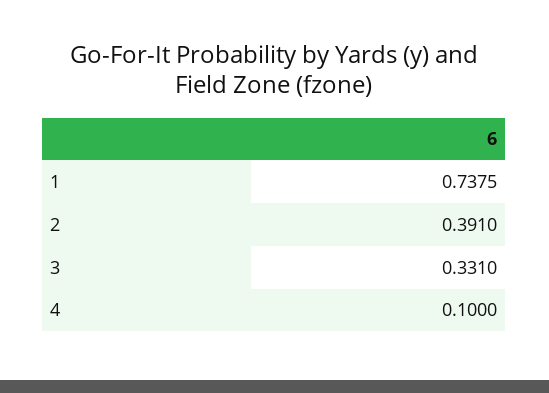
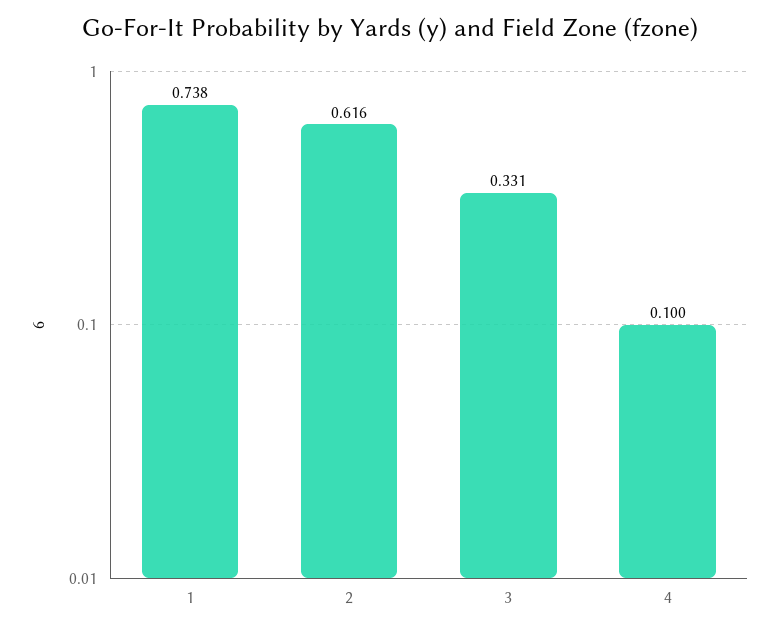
  {
    "1": 0.7375,
-   "2": 0.391,
+   "2": 0.616,
    "3": 0.331,
    "4": 0.1
  }

